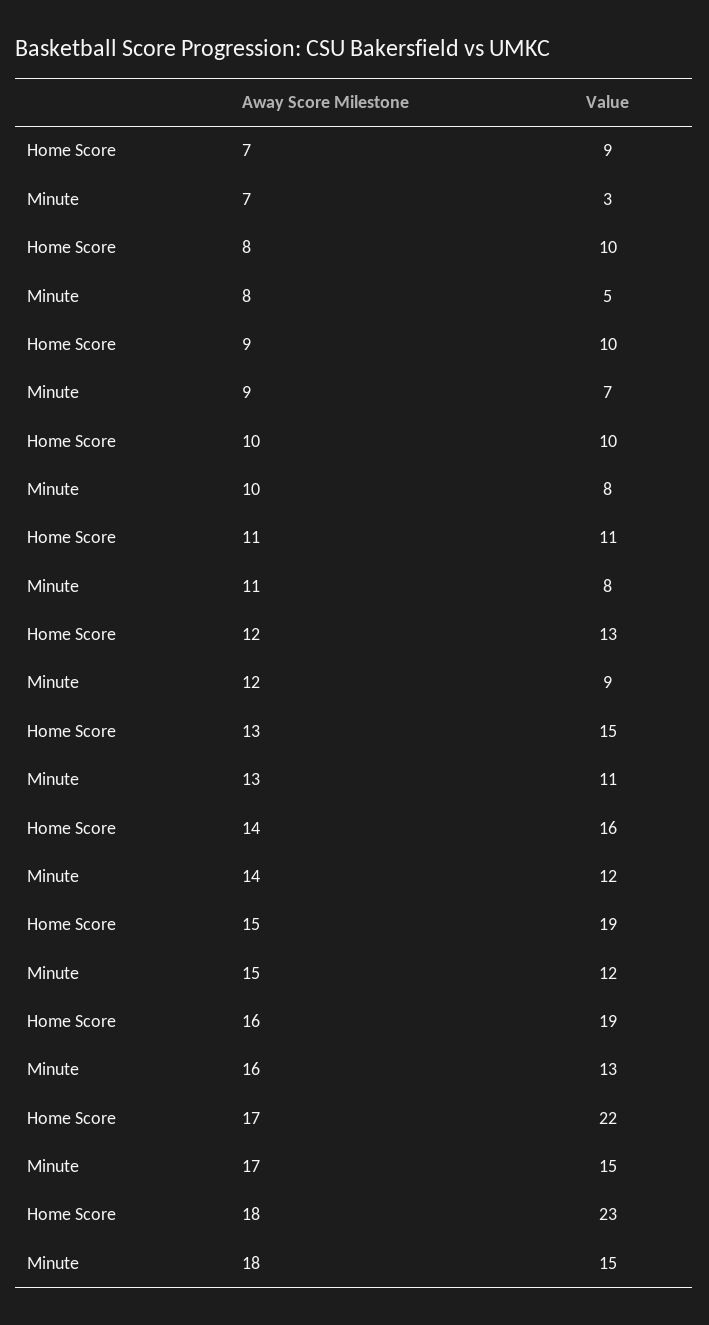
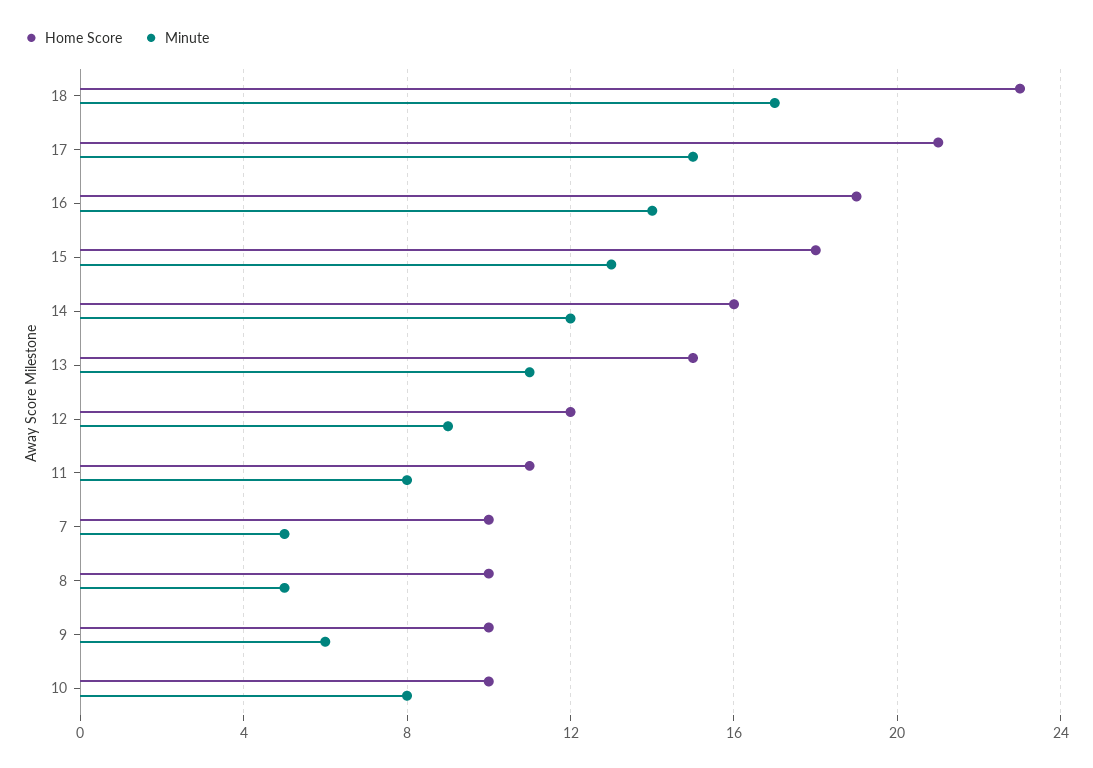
  {
    "Home Score": {
-     "7": 9,
+     "7": 10,
      "8": 10,
      "9": 10,
      "10": 10,
      "11": 11,
-     "12": 13,
+     "12": 12,
      "13": 15,
      "14": 16,
-     "15": 19,
+     "15": 18,
      "16": 19,
-     "17": 22,
+     "17": 21,
      "18": 23
    },
    "Minute": {
-     "7": 3,
+     "7": 5,
      "8": 5,
-     "9": 7,
+     "9": 6,
      "10": 8,
      "11": 8,
      "12": 9,
      "13": 11,
      "14": 12,
-     "15": 12,
+     "15": 13,
-     "16": 13,
+     "16": 14,
      "17": 15,
-     "18": 15
+     "18": 17
    }
  }

